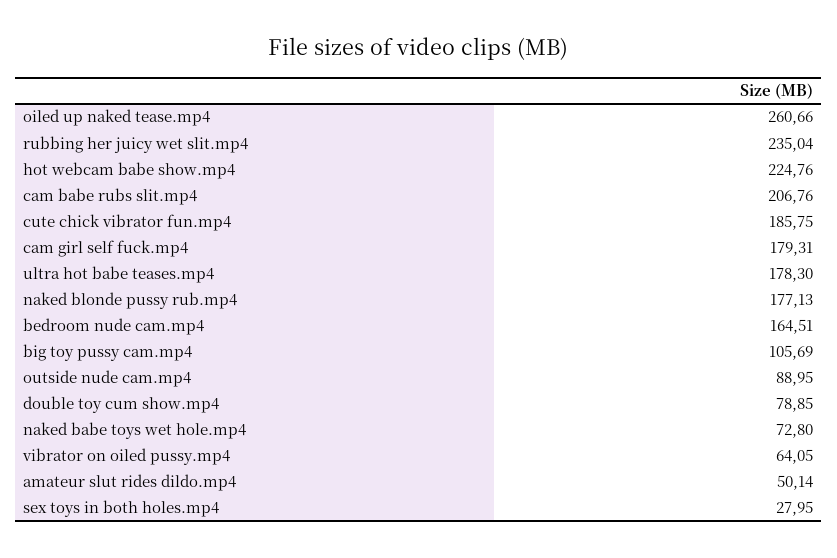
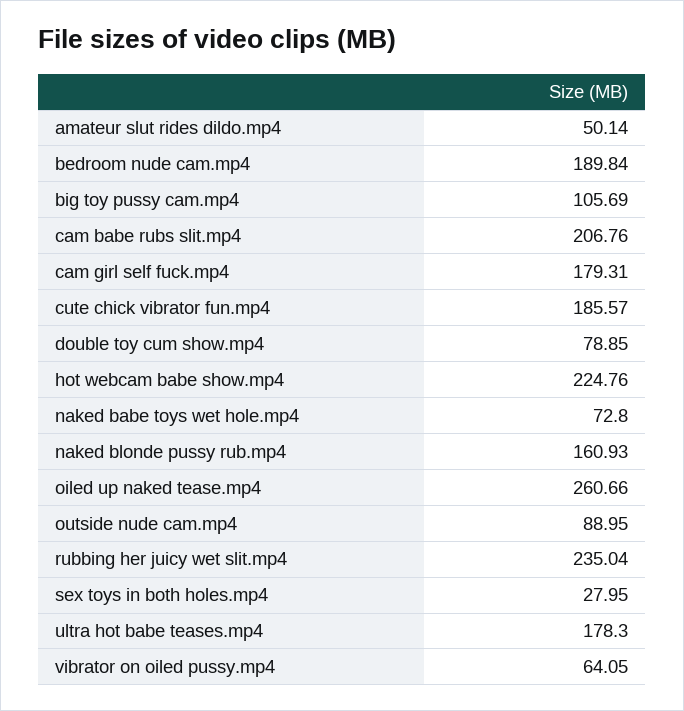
  {
    "oiled up naked tease.mp4": 260.66,
    "rubbing her juicy wet slit.mp4": 235.04,
    "hot webcam babe show.mp4": 224.76,
    "cam babe rubs slit.mp4": 206.76,
-   "cute chick vibrator fun.mp4": 185.75,
+   "cute chick vibrator fun.mp4": 185.57,
    "cam girl self fuck.mp4": 179.31,
    "ultra hot babe teases.mp4": 178.3,
-   "naked blonde pussy rub.mp4": 177.13,
+   "naked blonde pussy rub.mp4": 160.93,
-   "bedroom nude cam.mp4": 164.51,
+   "bedroom nude cam.mp4": 189.84,
    "big toy pussy cam.mp4": 105.69,
    "outside nude cam.mp4": 88.95,
    "double toy cum show.mp4": 78.85,
    "naked babe toys wet hole.mp4": 72.8,
    "vibrator on oiled pussy.mp4": 64.05,
    "amateur slut rides dildo.mp4": 50.14,
    "sex toys in both holes.mp4": 27.95
  }

